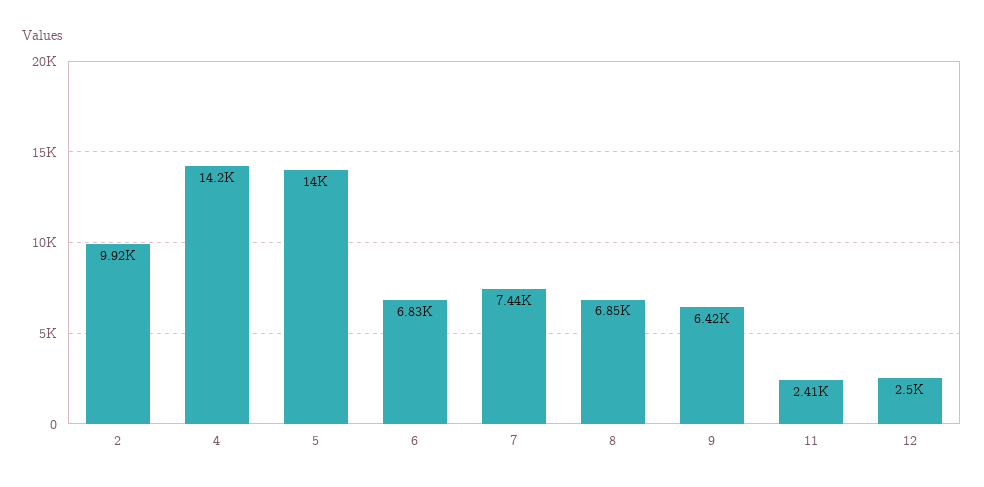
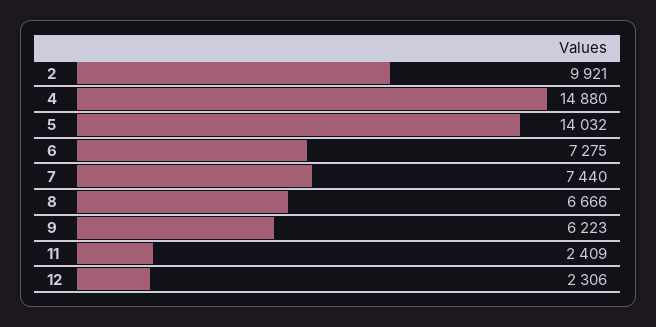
  {
    "2": 9921,
-   "4": 14200,
+   "4": 14880,
    "5": 14032,
-   "6": 6830,
+   "6": 7275,
    "7": 7440,
-   "8": 6850,
+   "8": 6666,
-   "9": 6420,
+   "9": 6223,
    "11": 2409,
-   "12": 2500
+   "12": 2306
  }

